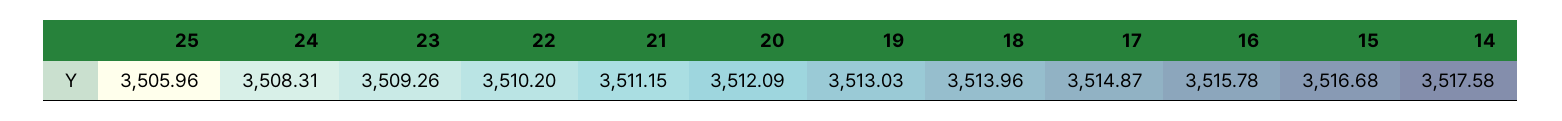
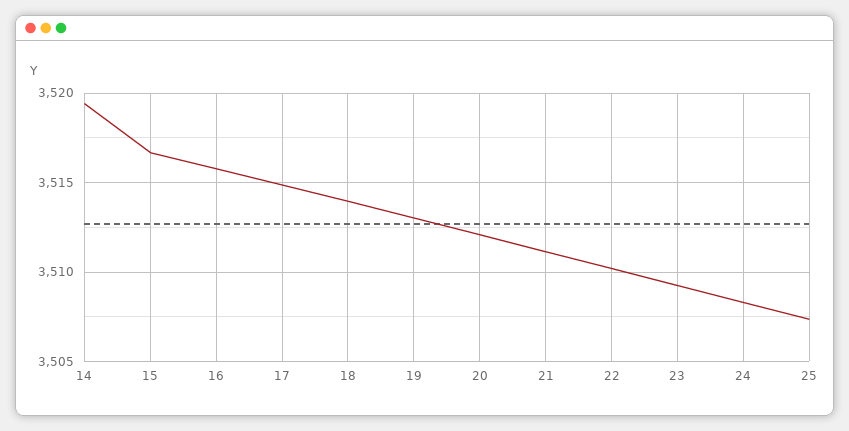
  {
-   "25": 3505.96,
+   "25": 3507.5,
    "24": 3508.31,
    "23": 3509.26,
    "22": 3510.2,
    "21": 3511.15,
    "20": 3512.09,
    "19": 3513.03,
    "18": 3513.96,
    "17": 3514.87,
    "16": 3515.78,
    "15": 3516.68,
-   "14": 3517.58
+   "14": 3519.5
  }

